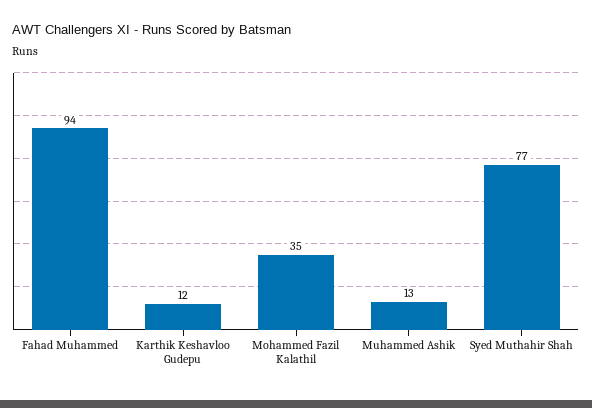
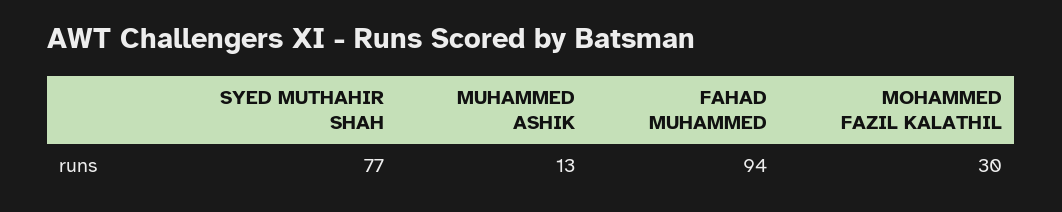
  {
    "Fahad Muhammed": 94,
-   "Karthik Keshavloo Gudepu": 12,
-   "Mohammed Fazil Kalathil": 35,
+   "Mohammed Fazil Kalathil": 30,
    "Muhammed Ashik": 13,
    "Syed Muthahir Shah": 77
  }

